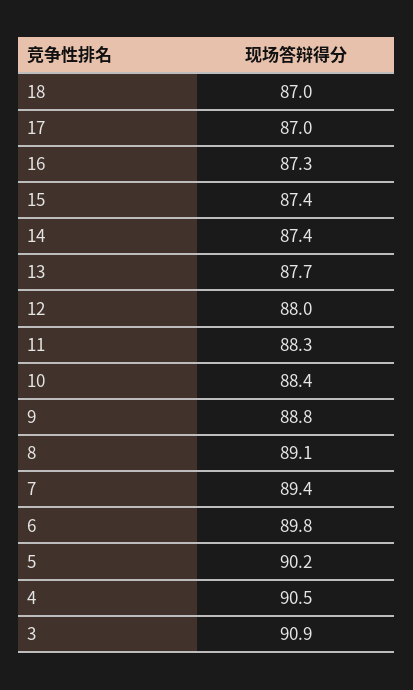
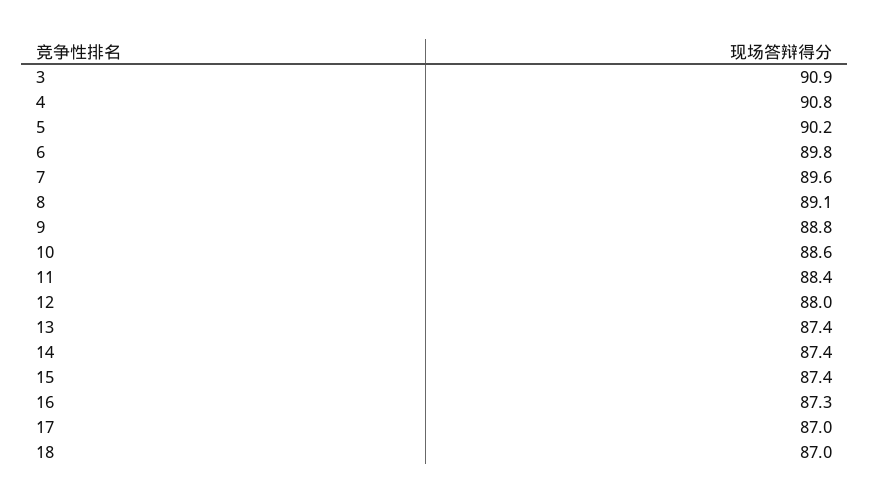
  {
    "18": 87,
    "17": 87,
    "16": 87.3,
    "15": 87.4,
    "14": 87.4,
-   "13": 87.7,
+   "13": 87.4,
    "12": 88,
-   "11": 88.3,
+   "11": 88.4,
-   "10": 88.4,
+   "10": 88.6,
    "9": 88.8,
    "8": 89.1,
-   "7": 89.4,
+   "7": 89.6,
    "6": 89.8,
    "5": 90.2,
-   "4": 90.5,
+   "4": 90.8,
    "3": 90.9
  }

